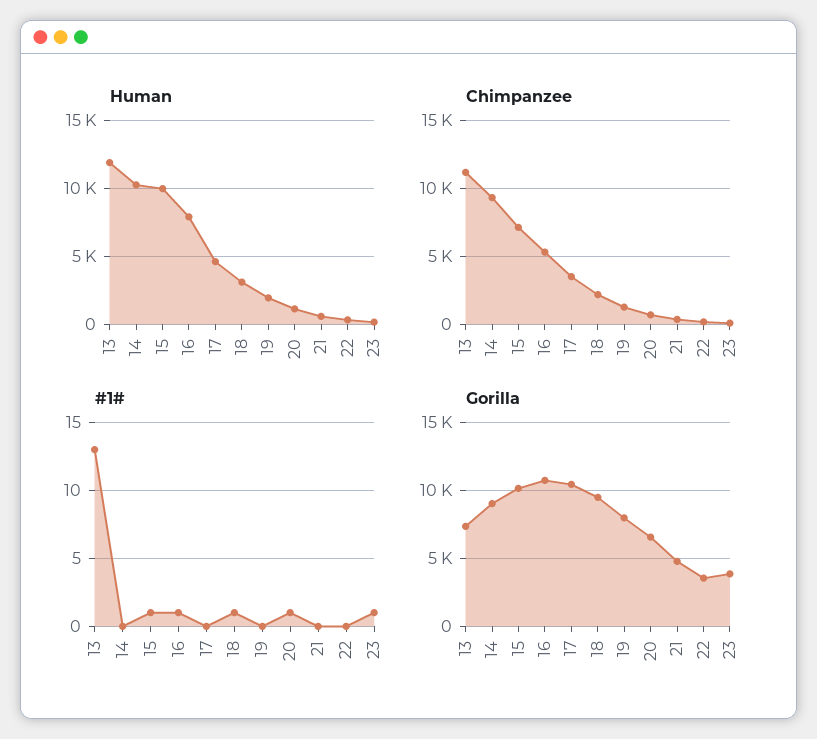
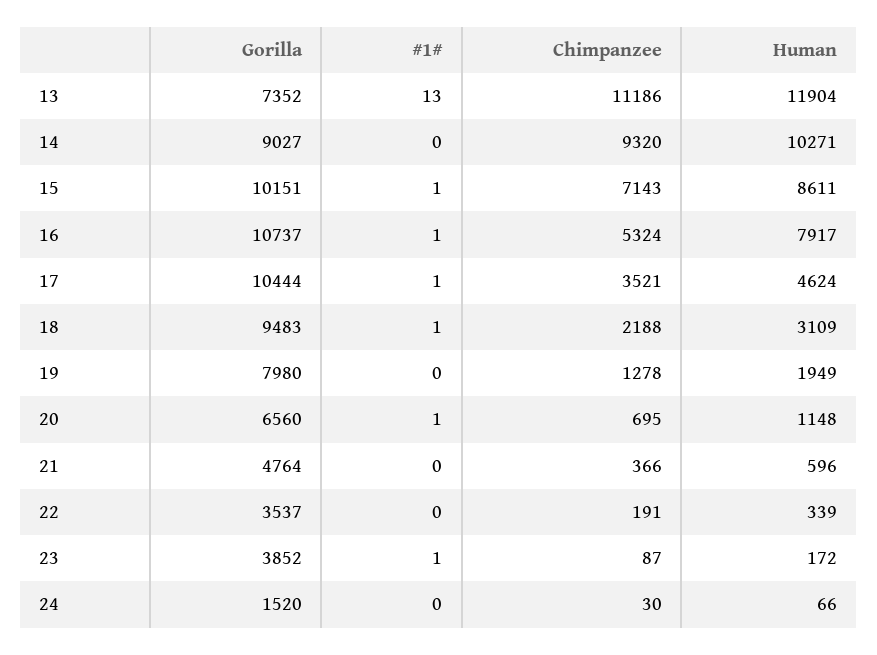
  {
    "Human": {
      "13": 11904,
      "14": 10271,
-     "15": 10000,
+     "15": 8611,
      "16": 7917,
      "17": 4624,
      "18": 3109,
      "19": 1949,
      "20": 1148,
      "21": 596,
      "22": 339,
-     "23": 172
+     "23": 172,
+     "24": 66
    },
    "Chimpanzee": {
      "13": 11186,
      "14": 9320,
      "15": 7143,
      "16": 5324,
      "17": 3521,
      "18": 2188,
      "19": 1278,
      "20": 695,
      "21": 366,
      "22": 191,
-     "23": 87
+     "23": 87,
+     "24": 30
    },
    "#1#": {
      "13": 13,
      "14": 0,
      "15": 1,
      "16": 1,
-     "17": 0,
+     "17": 1,
      "18": 1,
      "19": 0,
      "20": 1,
      "21": 0,
      "22": 0,
-     "23": 1
+     "23": 1,
+     "24": 0
    },
    "Gorilla": {
      "13": 7352,
      "14": 9027,
      "15": 10151,
      "16": 10737,
      "17": 10444,
      "18": 9483,
      "19": 7980,
      "20": 6560,
      "21": 4764,
      "22": 3537,
-     "23": 3852
+     "23": 3852,
+     "24": 1520
    }
  }

